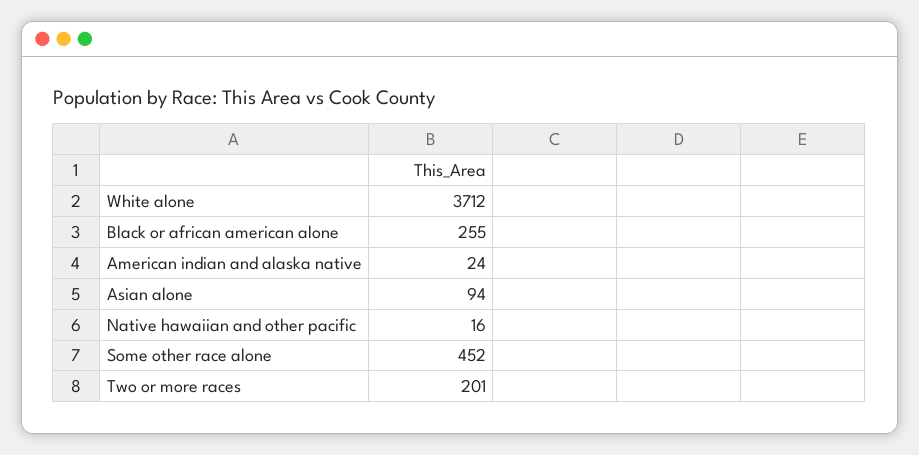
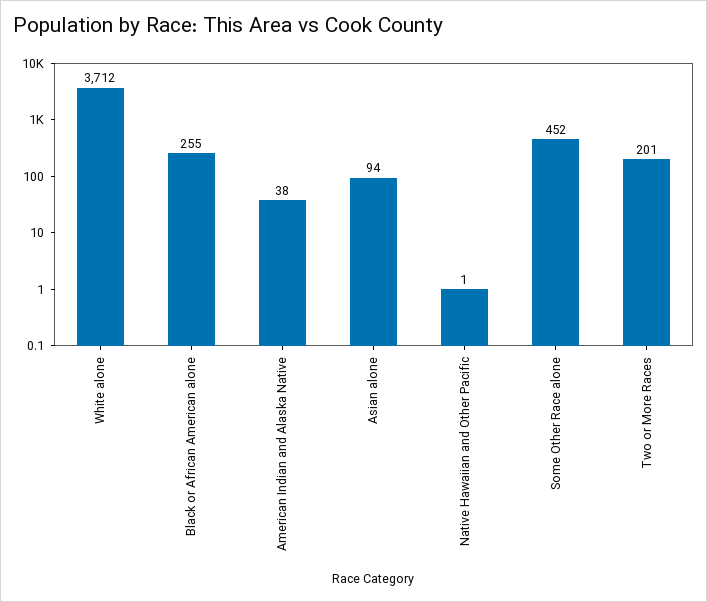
  {
    "White alone": 3712,
    "Black or african american alone": 255,
-   "American indian and alaska native": 24,
+   "American indian and alaska native": 38,
    "Asian alone": 94,
-   "Native hawaiian and other pacific": 16,
+   "Native hawaiian and other pacific": 1,
    "Some other race alone": 452,
    "Two or more races": 201
  }

